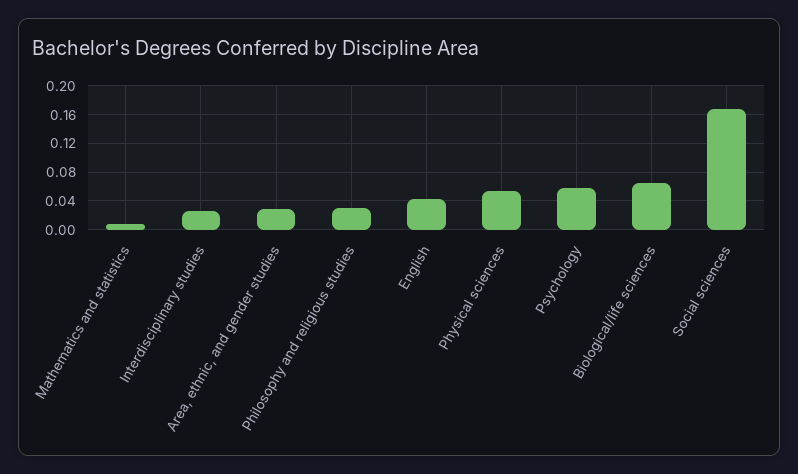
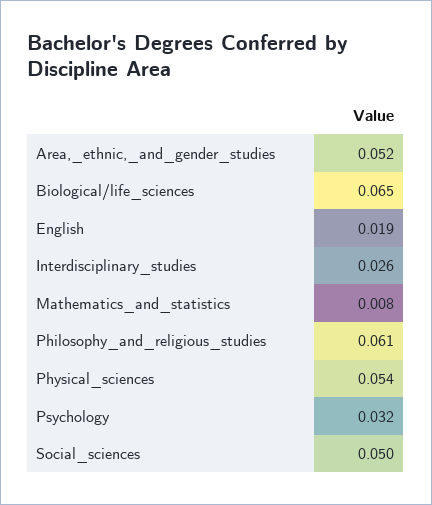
  {
    "Mathematics and statistics": 0.008,
    "Interdisciplinary studies": 0.026,
-   "Area, ethnic, and gender studies": 0.03,
+   "Area, ethnic, and gender studies": 0.052,
-   "Philosophy and religious studies": 0.03,
+   "Philosophy and religious studies": 0.061,
-   "English": 0.04,
+   "English": 0.019,
    "Physical sciences": 0.054,
-   "Psychology": 0.06,
+   "Psychology": 0.032,
    "Biological/life sciences": 0.065,
-   "Social sciences": 0.17
+   "Social sciences": 0.05
  }

